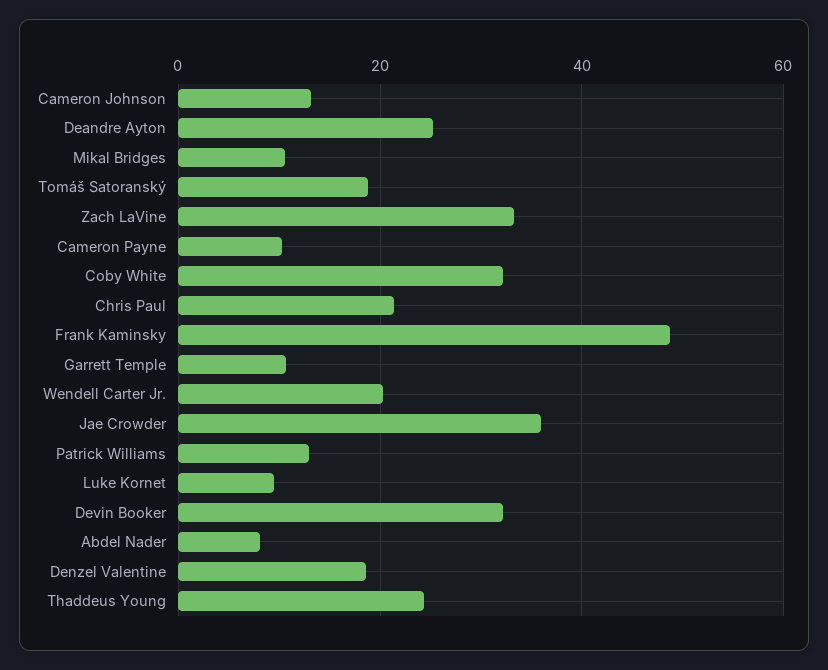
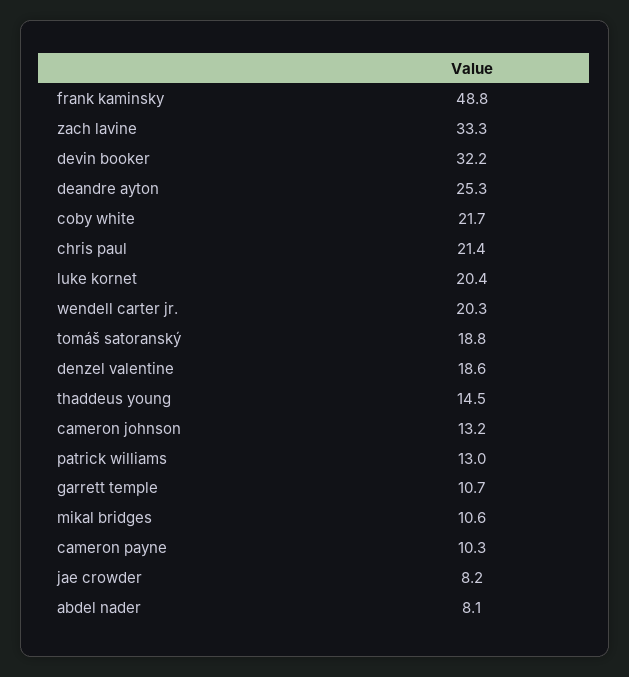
  {
    "Cameron Johnson": 13.2,
    "Deandre Ayton": 25.3,
    "Mikal Bridges": 10.6,
    "Tomáš Satoranský": 18.8,
    "Zach LaVine": 33.3,
    "Cameron Payne": 10.3,
-   "Coby White": 32,
+   "Coby White": 21.7,
    "Chris Paul": 21.4,
    "Frank Kaminsky": 48.8,
    "Garrett Temple": 10.7,
    "Wendell Carter Jr.": 20.3,
-   "Jae Crowder": 36,
+   "Jae Crowder": 8.2,
    "Patrick Williams": 13,
-   "Luke Kornet": 10,
+   "Luke Kornet": 20.4,
    "Devin Booker": 32.2,
    "Abdel Nader": 8.1,
    "Denzel Valentine": 18.6,
-   "Thaddeus Young": 24
+   "Thaddeus Young": 14.5
  }

